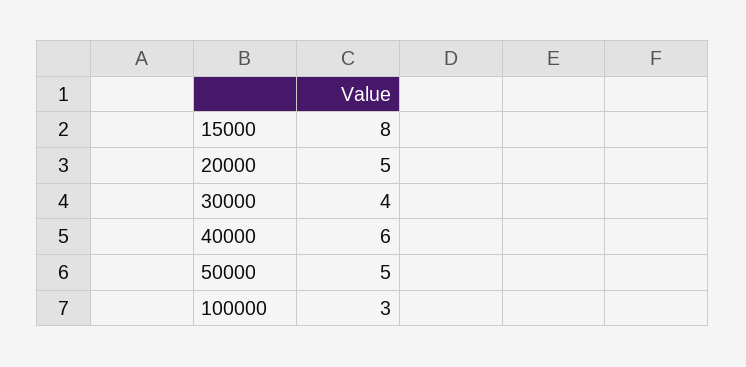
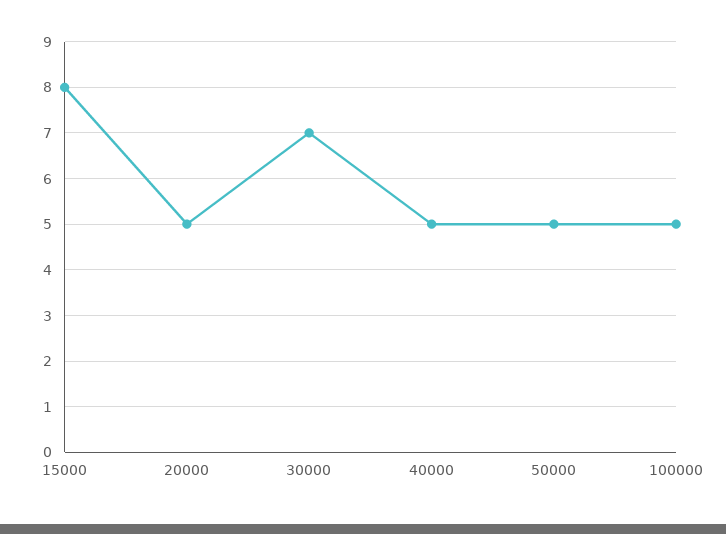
  {
    "15000": 8,
    "20000": 5,
-   "30000": 4,
+   "30000": 7,
-   "40000": 6,
+   "40000": 5,
    "50000": 5,
-   "100000": 3
+   "100000": 5
  }

